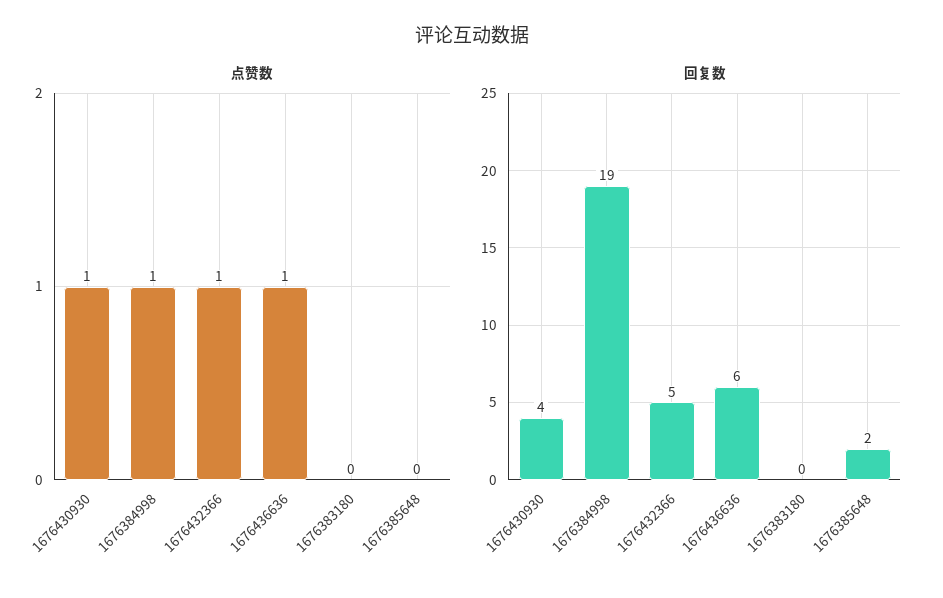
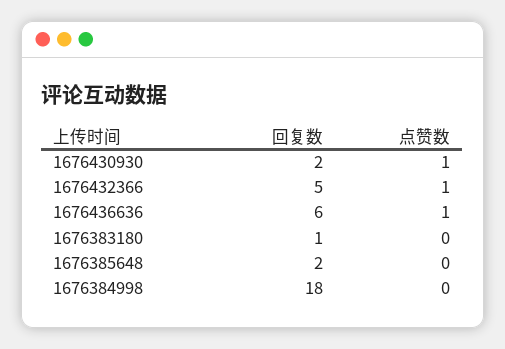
  {
    "点赞数": {
      "1676430930": 1,
-     "1676384998": 1,
+     "1676384998": 0,
      "1676432366": 1,
      "1676436636": 1,
      "1676383180": 0,
      "1676385648": 0
    },
    "回复数": {
-     "1676430930": 4,
+     "1676430930": 2,
-     "1676384998": 19,
+     "1676384998": 18,
      "1676432366": 5,
      "1676436636": 6,
-     "1676383180": 0,
+     "1676383180": 1,
      "1676385648": 2
    }
  }

